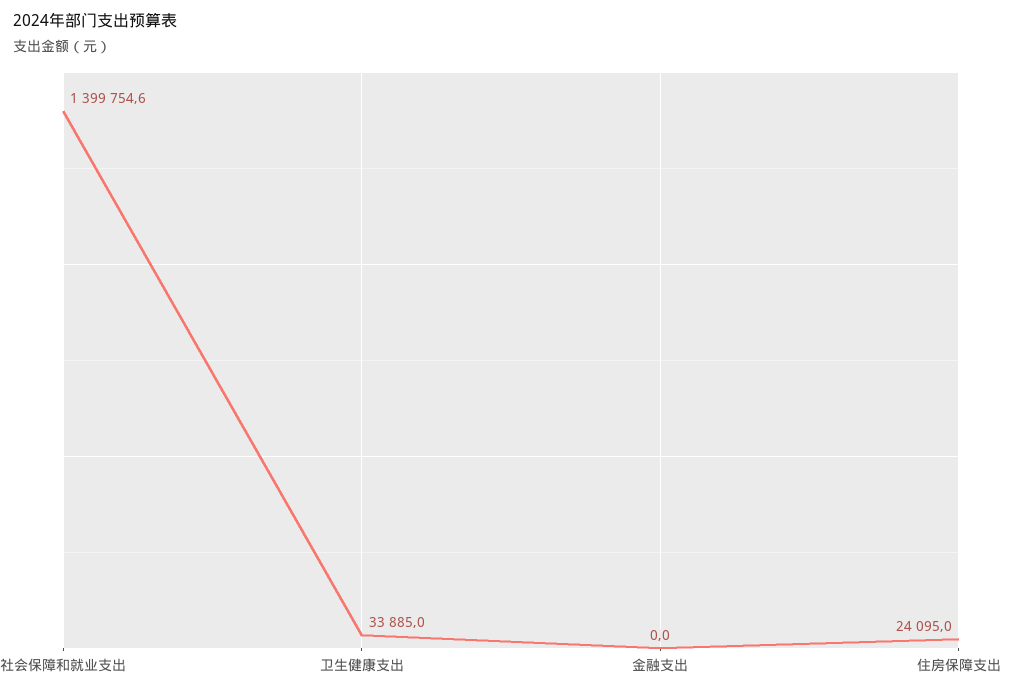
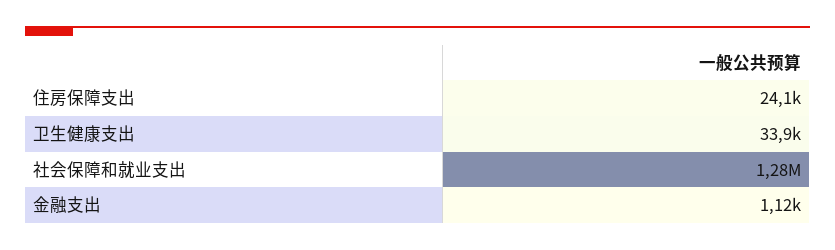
  {
-   "社会保障和就业支出": 1399754.6,
+   "社会保障和就业支出": 1280000,
    "卫生健康支出": 33885,
-   "金融支出": 0,
+   "金融支出": 1120,
    "住房保障支出": 24095
  }

